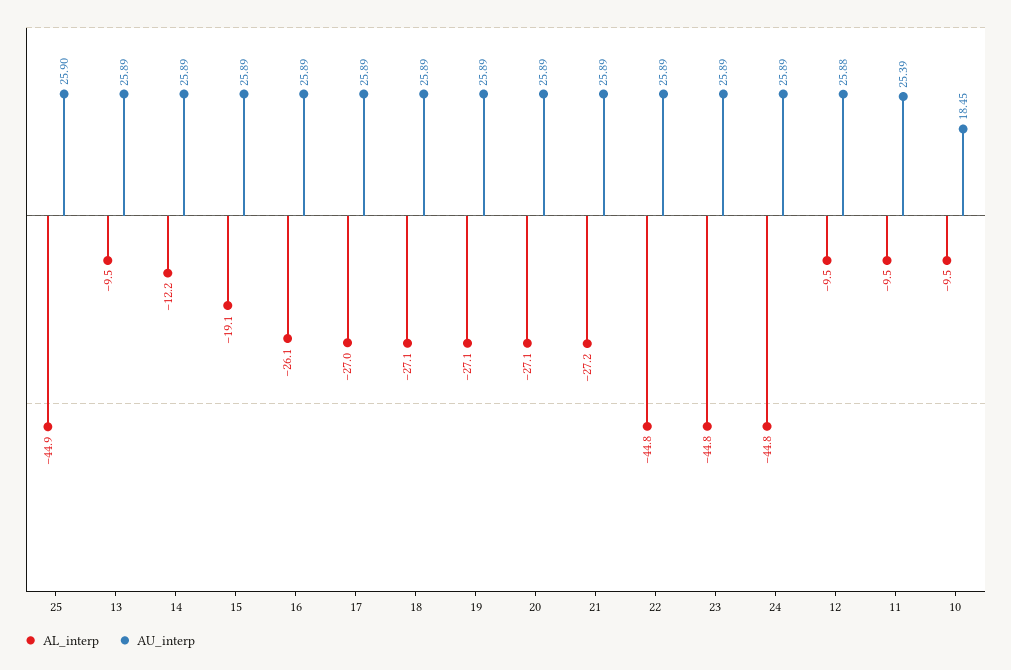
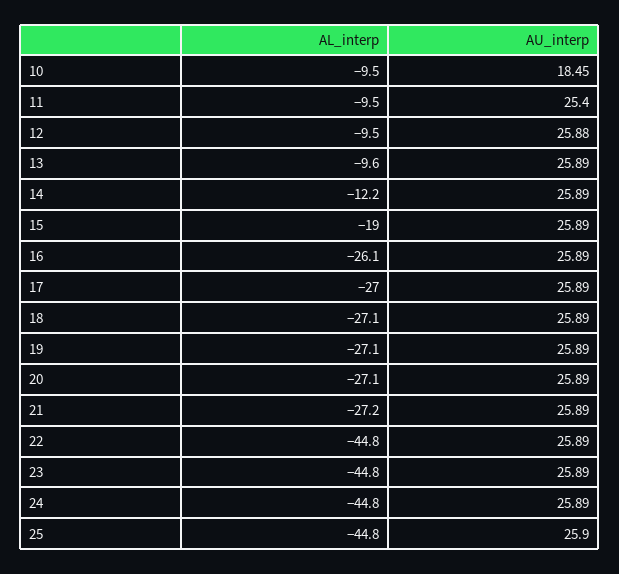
  {
    "AL_interp": {
-     "25": -44.9,
+     "25": -44.8,
-     "13": -9.5,
+     "13": -9.6,
      "14": -12.2,
-     "15": -19.1,
+     "15": -19,
      "16": -26.1,
      "17": -27,
      "18": -27.1,
      "19": -27.1,
      "20": -27.1,
      "21": -27.2,
      "22": -44.8,
      "23": -44.8,
      "24": -44.8,
      "12": -9.5,
      "11": -9.5,
      "10": -9.5
    },
    "AU_interp": {
      "25": 25.9,
      "13": 25.89,
      "14": 25.89,
      "15": 25.89,
      "16": 25.89,
      "17": 25.89,
      "18": 25.89,
      "19": 25.89,
      "20": 25.89,
      "21": 25.89,
      "22": 25.89,
      "23": 25.89,
      "24": 25.89,
      "12": 25.88,
-     "11": 25.39,
+     "11": 25.4,
      "10": 18.45
    }
  }

